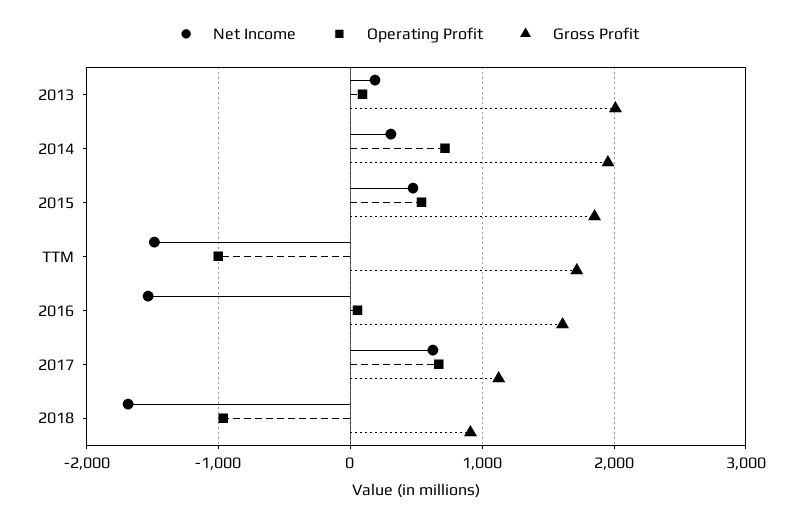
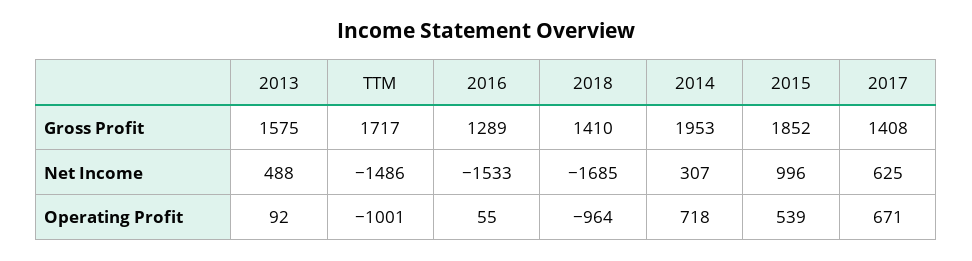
  {
    "Net Income": {
-     "2013": 200,
+     "2013": 488,
      "2014": 307,
-     "2015": 500,
+     "2015": 996,
      "TTM": -1486,
      "2016": -1533,
      "2017": 625,
      "2018": -1685
    },
    "Operating Profit": {
      "2013": 92,
      "2014": 718,
      "2015": 539,
      "TTM": -1001,
      "2016": 55,
      "2017": 671,
      "2018": -964
    },
    "Gross Profit": {
-     "2013": 2000,
+     "2013": 1575,
      "2014": 1953,
      "2015": 1852,
      "TTM": 1717,
-     "2016": 1600,
+     "2016": 1289,
-     "2017": 1100,
+     "2017": 1408,
-     "2018": 900
+     "2018": 1410
    }
  }

